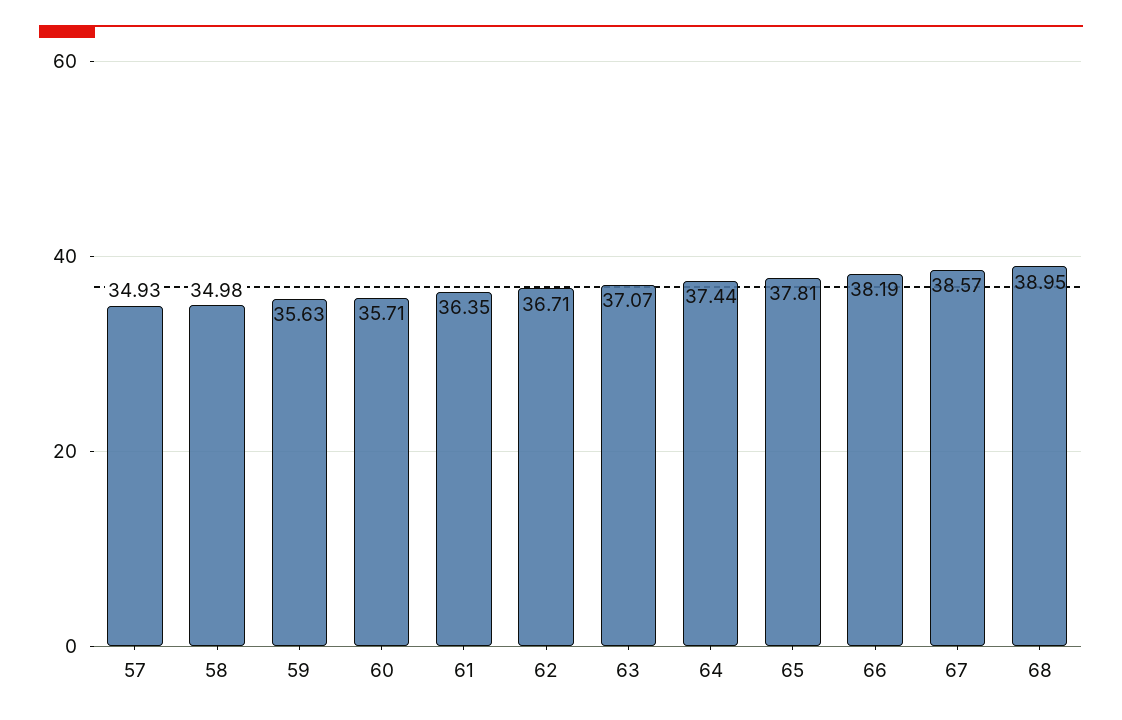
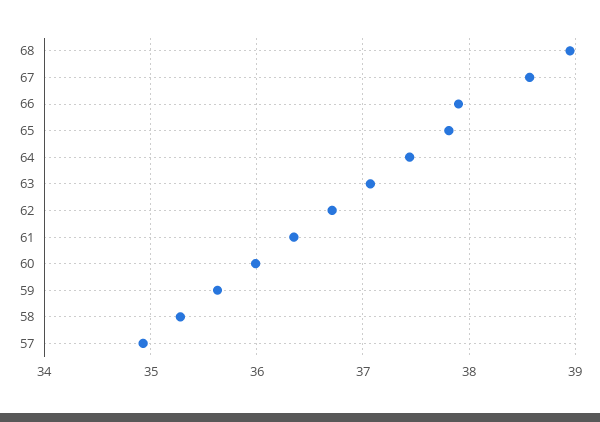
  {
    "57": 34.93,
-   "58": 34.98,
+   "58": 35.3,
    "59": 35.63,
-   "60": 35.71,
+   "60": 36,
    "61": 36.35,
    "62": 36.71,
    "63": 37.07,
    "64": 37.44,
    "65": 37.81,
-   "66": 38.19,
+   "66": 37.9,
    "67": 38.57,
    "68": 38.95
  }

